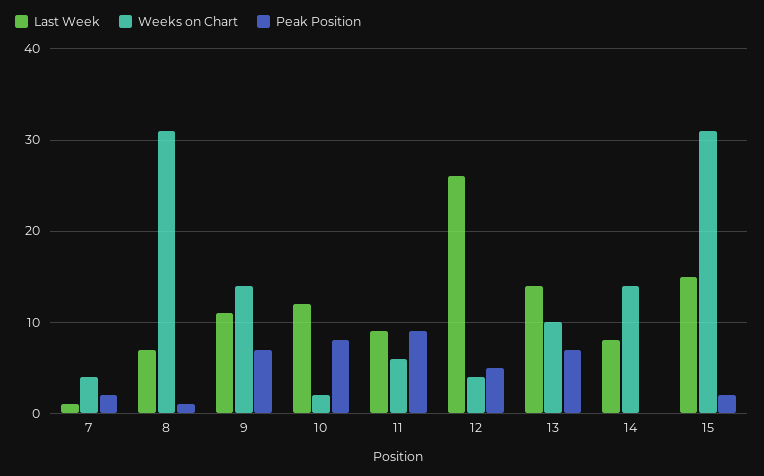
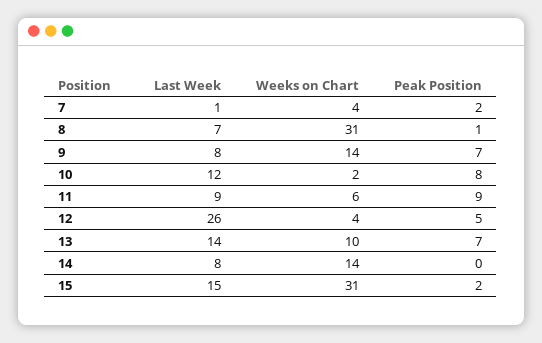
  {
    "Last Week": {
      "7": 1,
      "8": 7,
-     "9": 11,
+     "9": 8,
      "10": 12,
      "11": 9,
      "12": 26,
      "13": 14,
      "14": 8,
      "15": 15
    },
    "Weeks on Chart": {
      "7": 4,
      "8": 31,
      "9": 14,
      "10": 2,
      "11": 6,
      "12": 4,
      "13": 10,
      "14": 14,
      "15": 31
    },
    "Peak Position": {
      "7": 2,
      "8": 1,
      "9": 7,
      "10": 8,
      "11": 9,
      "12": 5,
      "13": 7,
      "14": 0,
      "15": 2
    }
  }

